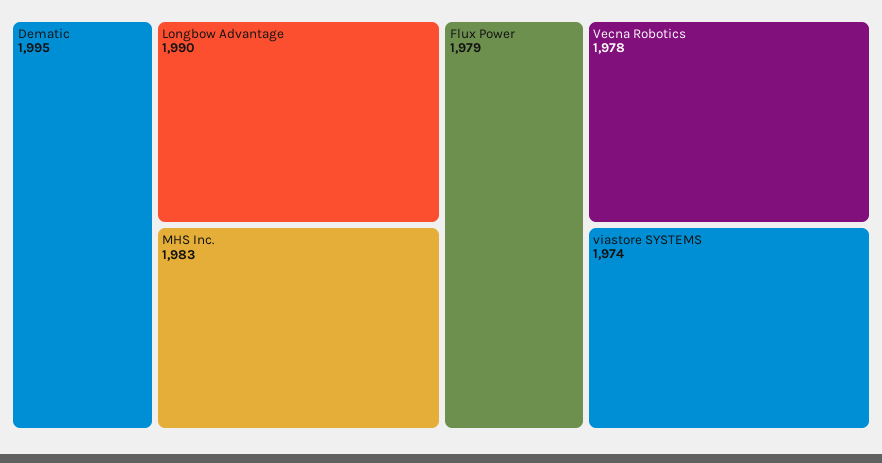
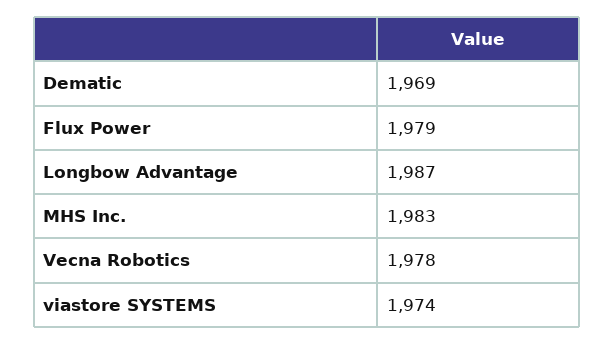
  {
-   "Dematic": 1995,
+   "Dematic": 1969,
-   "Longbow Advantage": 1990,
+   "Longbow Advantage": 1987,
    "MHS Inc.": 1983,
    "Flux Power": 1979,
    "Vecna Robotics": 1978,
    "viastore SYSTEMS": 1974
  }

